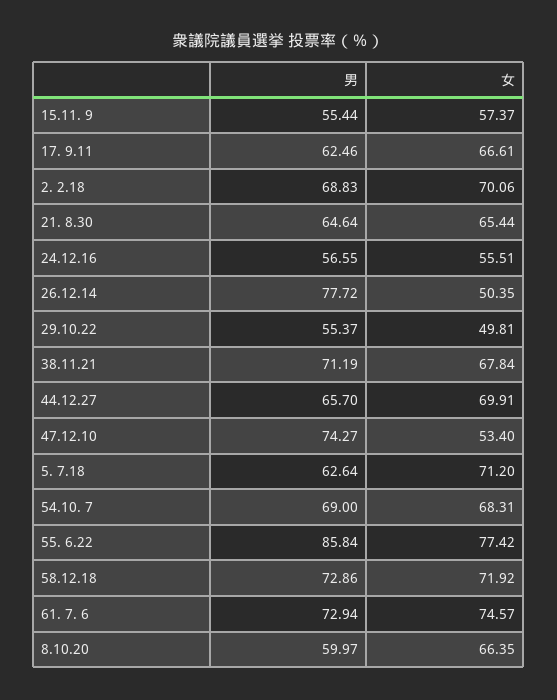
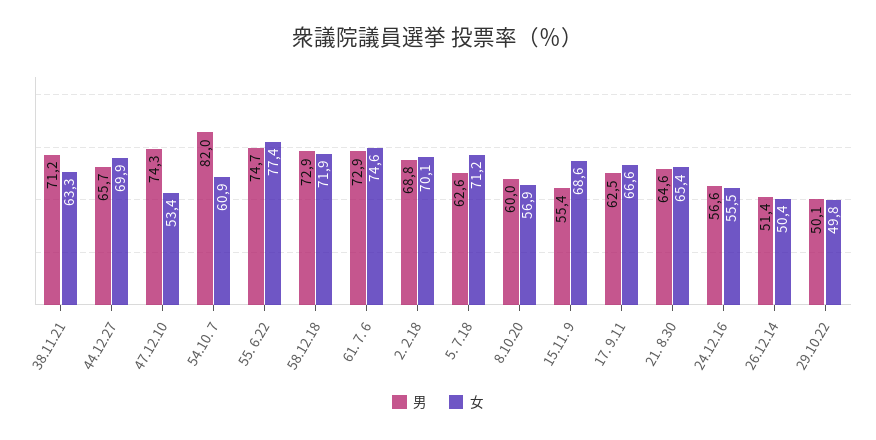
  {
    "男": {
      "15.11. 9": 55.44,
      "17. 9.11": 62.46,
      "2. 2.18": 68.83,
      "21. 8.30": 64.64,
      "24.12.16": 56.55,
-     "26.12.14": 77.72,
+     "26.12.14": 51.4,
-     "29.10.22": 55.37,
+     "29.10.22": 50.1,
      "38.11.21": 71.19,
      "44.12.27": 65.7,
      "47.12.10": 74.27,
      "5. 7.18": 62.64,
-     "54.10. 7": 69,
+     "54.10. 7": 82,
-     "55. 6.22": 85.84,
+     "55. 6.22": 74.7,
      "58.12.18": 72.86,
      "61. 7. 6": 72.94,
      "8.10.20": 59.97
    },
    "女": {
-     "15.11. 9": 57.37,
+     "15.11. 9": 68.6,
      "17. 9.11": 66.61,
      "2. 2.18": 70.06,
      "21. 8.30": 65.44,
      "24.12.16": 55.51,
      "26.12.14": 50.35,
      "29.10.22": 49.81,
-     "38.11.21": 67.84,
+     "38.11.21": 63.3,
      "44.12.27": 69.91,
      "47.12.10": 53.4,
      "5. 7.18": 71.2,
-     "54.10. 7": 68.31,
+     "54.10. 7": 60.9,
      "55. 6.22": 77.42,
      "58.12.18": 71.92,
      "61. 7. 6": 74.57,
-     "8.10.20": 66.35
+     "8.10.20": 56.9
    }
  }

